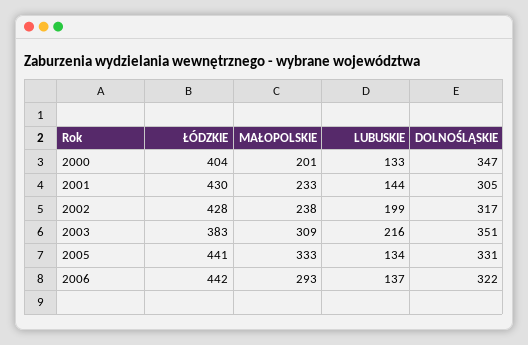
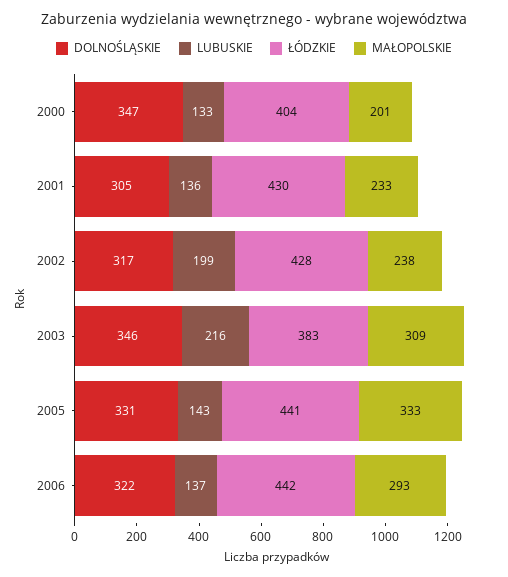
  {
    "ŁÓDZKIE": {
      "2000": 404,
      "2001": 430,
      "2002": 428,
      "2003": 383,
      "2005": 441,
      "2006": 442
    },
    "MAŁOPOLSKIE": {
      "2000": 201,
      "2001": 233,
      "2002": 238,
      "2003": 309,
      "2005": 333,
      "2006": 293
    },
    "LUBUSKIE": {
      "2000": 133,
-     "2001": 144,
+     "2001": 136,
      "2002": 199,
      "2003": 216,
-     "2005": 134,
+     "2005": 143,
      "2006": 137
    },
    "DOLNOŚLĄSKIE": {
      "2000": 347,
      "2001": 305,
      "2002": 317,
-     "2003": 351,
+     "2003": 346,
      "2005": 331,
      "2006": 322
    }
  }

